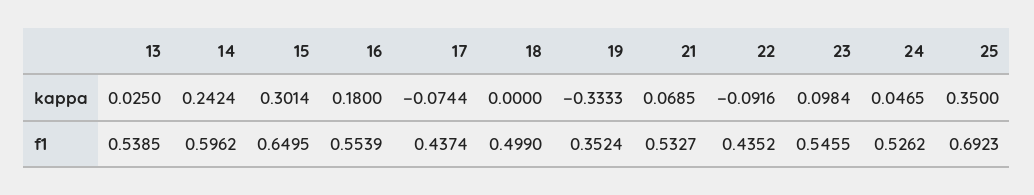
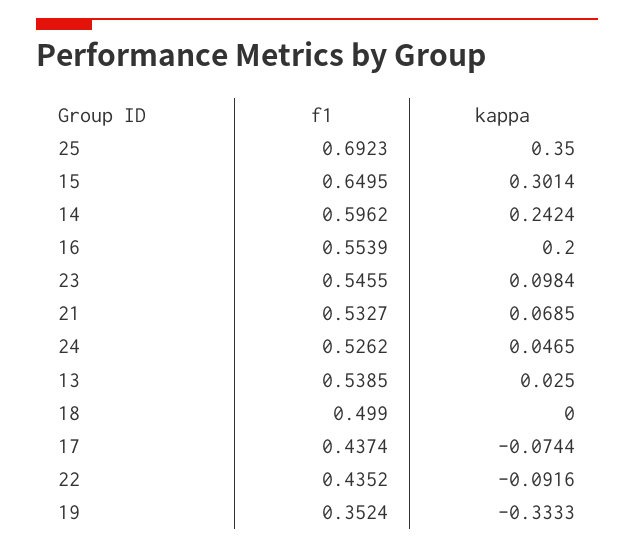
  {
    "13": {
      "kappa": 0.025,
      "f1": 0.5385
    },
    "14": {
      "kappa": 0.2424,
      "f1": 0.5962
    },
    "15": {
      "kappa": 0.3014,
      "f1": 0.6495
    },
    "16": {
-     "kappa": 0.18,
+     "kappa": 0.2,
      "f1": 0.5539
    },
    "17": {
      "kappa": -0.0744,
      "f1": 0.4374
    },
    "18": {
      "kappa": 0,
      "f1": 0.499
    },
    "19": {
      "kappa": -0.3333,
      "f1": 0.3524
    },
    "21": {
      "kappa": 0.0685,
      "f1": 0.5327
    },
    "22": {
      "kappa": -0.0916,
      "f1": 0.4352
    },
    "23": {
      "kappa": 0.0984,
      "f1": 0.5455
    },
    "24": {
      "kappa": 0.0465,
      "f1": 0.5262
    },
    "25": {
      "kappa": 0.35,
      "f1": 0.6923
    }
  }

